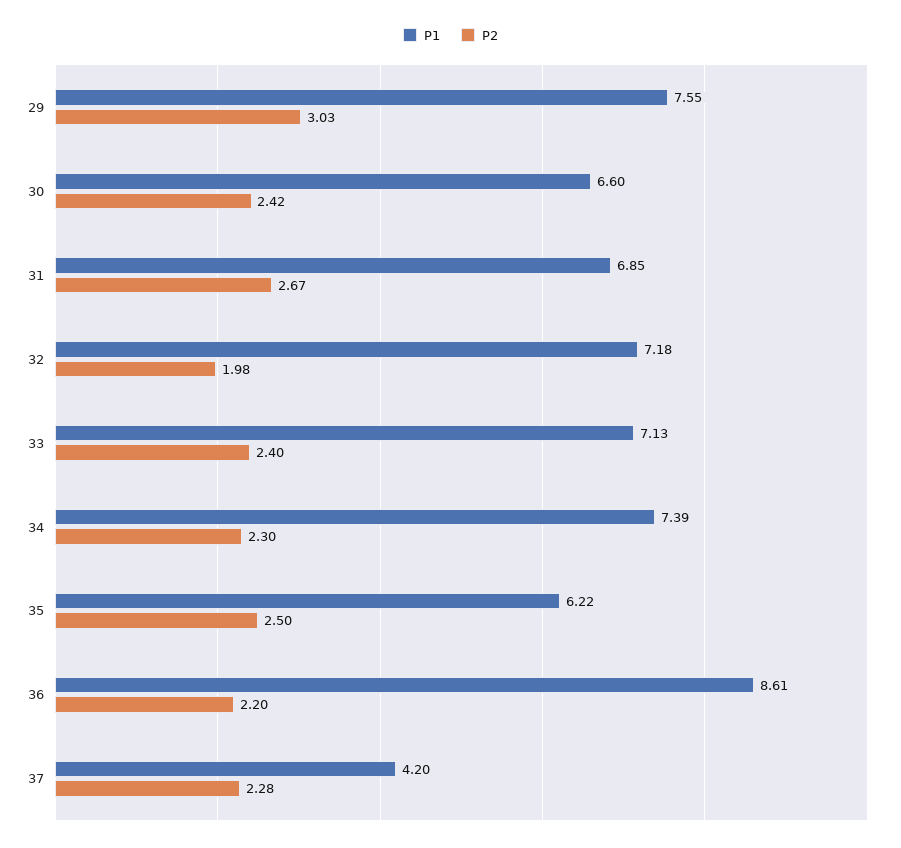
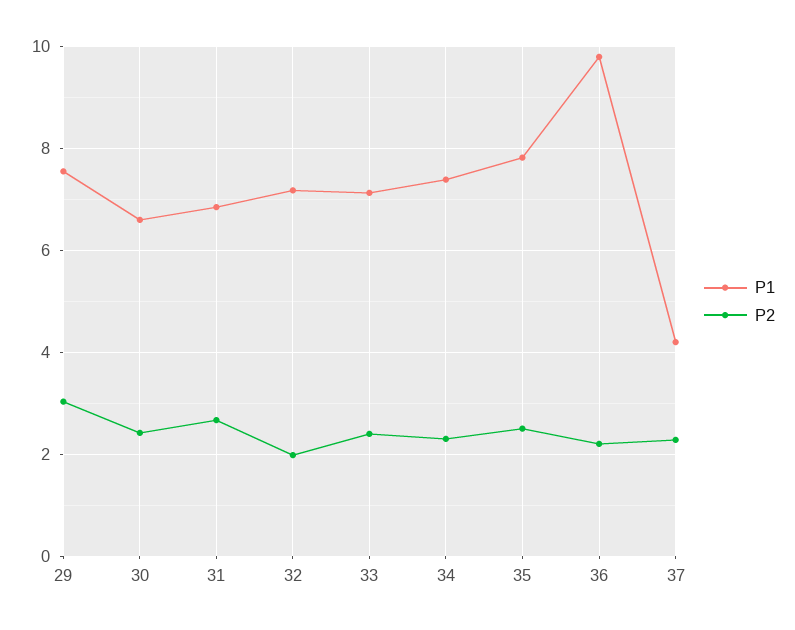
  {
    "P1": {
      "29": 7.55,
      "30": 6.6,
      "31": 6.85,
      "32": 7.18,
      "33": 7.13,
      "34": 7.39,
-     "35": 6.22,
+     "35": 7.8,
-     "36": 8.61,
+     "36": 9.8,
      "37": 4.2
    },
    "P2": {
      "29": 3.03,
      "30": 2.42,
      "31": 2.67,
      "32": 1.98,
      "33": 2.4,
      "34": 2.3,
      "35": 2.5,
      "36": 2.2,
      "37": 2.28
    }
  }

